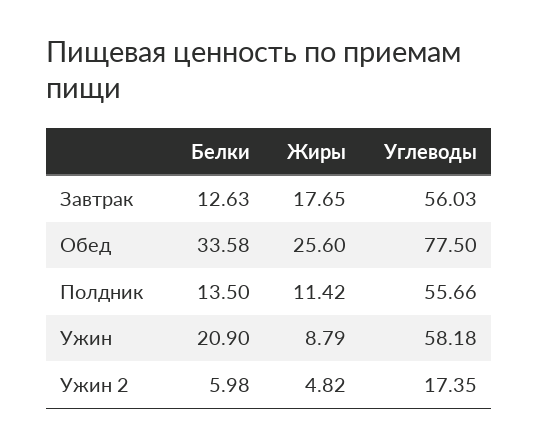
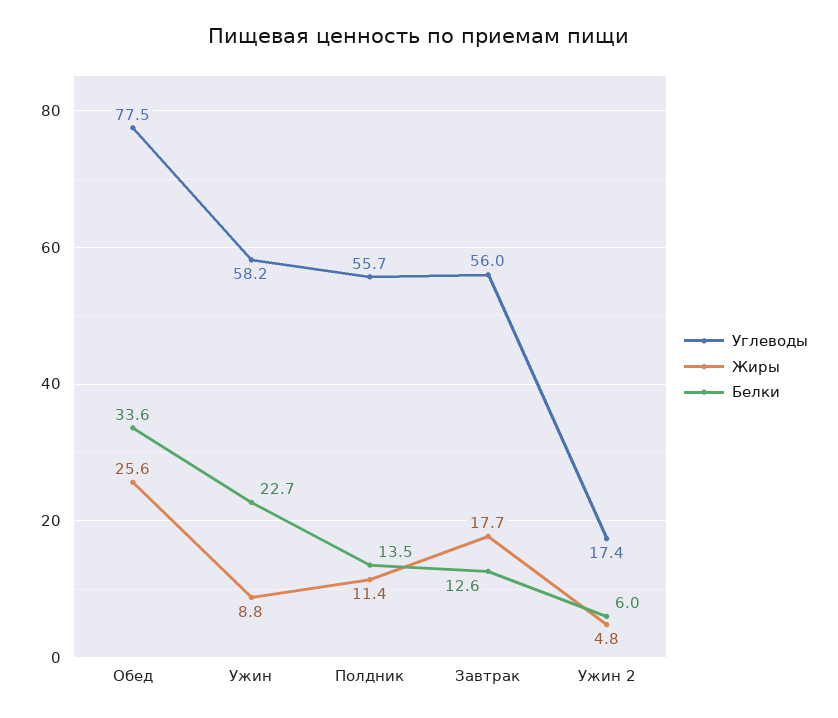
  {
    "Белки": {
      "Завтрак": 12.63,
      "Обед": 33.58,
      "Полдник": 13.5,
-     "Ужин": 20.9,
+     "Ужин": 22.7,
      "Ужин 2": 5.98
    },
    "Жиры": {
      "Завтрак": 17.65,
      "Обед": 25.6,
      "Полдник": 11.42,
      "Ужин": 8.79,
      "Ужин 2": 4.82
    },
    "Углеводы": {
      "Завтрак": 56.03,
      "Обед": 77.5,
      "Полдник": 55.66,
      "Ужин": 58.18,
      "Ужин 2": 17.35
    }
  }

